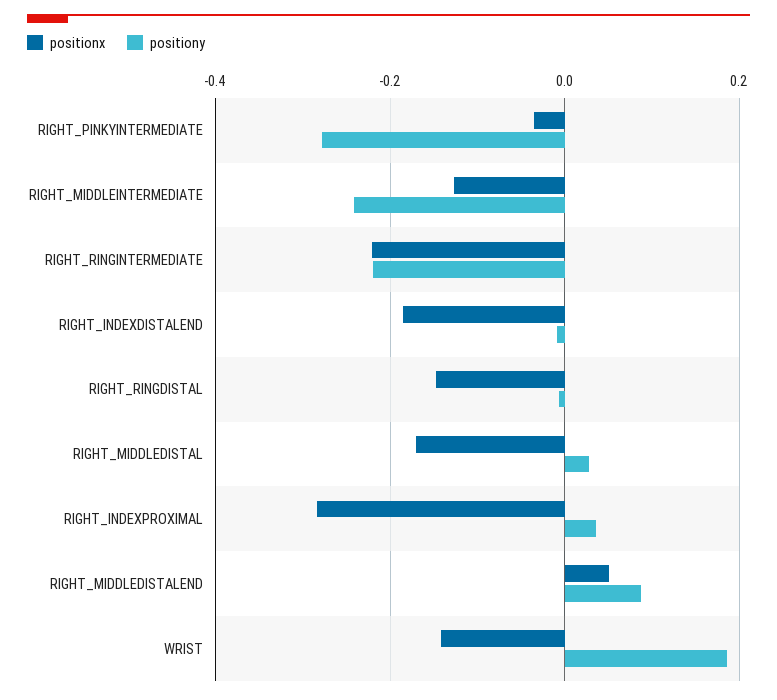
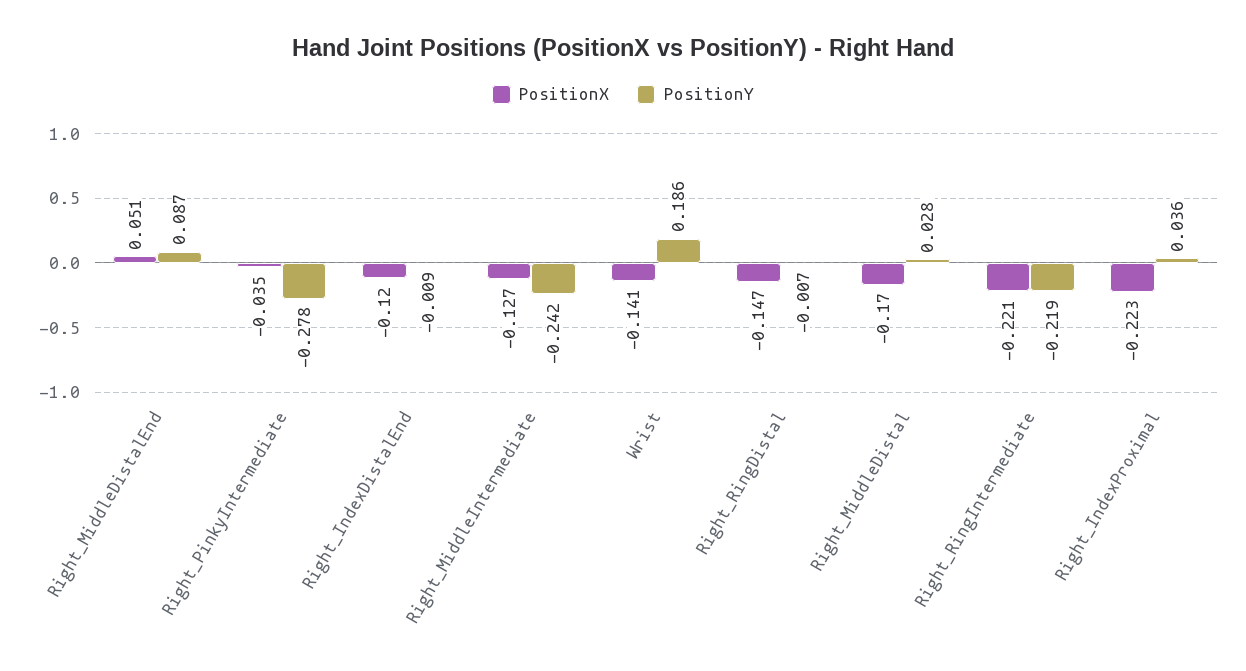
  {
    "positionx": {
      "RIGHT_PINKYINTERMEDIATE": -0.035,
      "RIGHT_MIDDLEINTERMEDIATE": -0.127,
      "RIGHT_RINGINTERMEDIATE": -0.221,
-     "RIGHT_INDEXDISTALEND": -0.18,
+     "RIGHT_INDEXDISTALEND": -0.12,
      "RIGHT_RINGDISTAL": -0.147,
      "RIGHT_MIDDLEDISTAL": -0.17,
-     "RIGHT_INDEXPROXIMAL": -0.28,
+     "RIGHT_INDEXPROXIMAL": -0.223,
      "RIGHT_MIDDLEDISTALEND": 0.051,
      "WRIST": -0.141
    },
    "positiony": {
      "RIGHT_PINKYINTERMEDIATE": -0.278,
      "RIGHT_MIDDLEINTERMEDIATE": -0.242,
      "RIGHT_RINGINTERMEDIATE": -0.219,
      "RIGHT_INDEXDISTALEND": -0.009,
      "RIGHT_RINGDISTAL": -0.007,
      "RIGHT_MIDDLEDISTAL": 0.028,
      "RIGHT_INDEXPROXIMAL": 0.036,
      "RIGHT_MIDDLEDISTALEND": 0.087,
      "WRIST": 0.186
    }
  }

